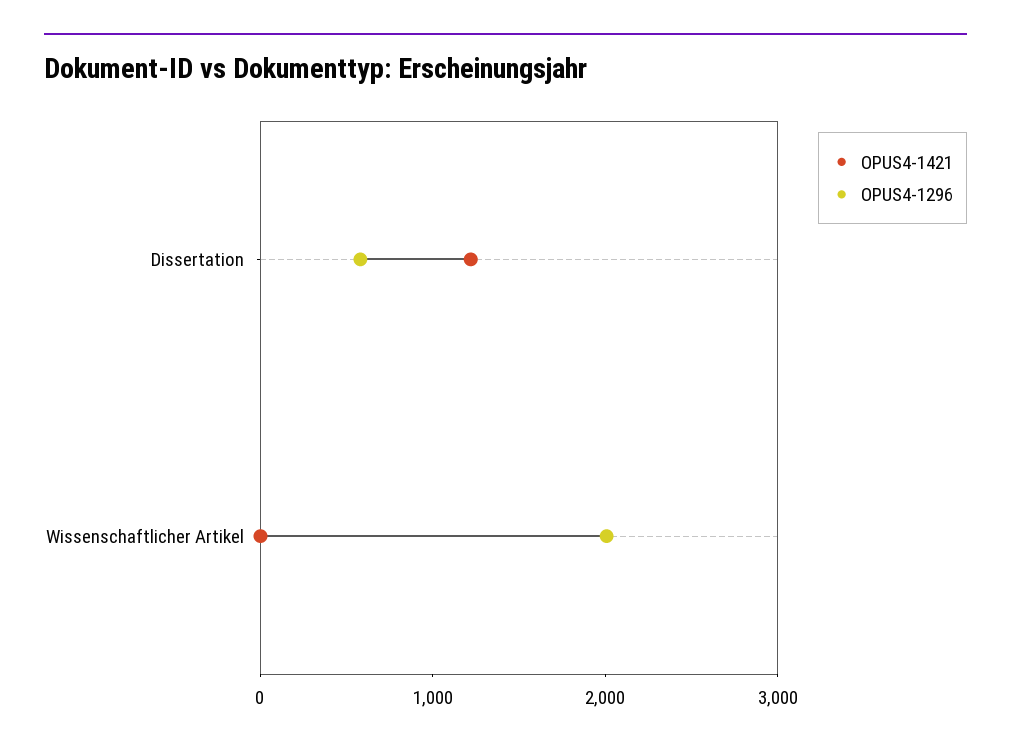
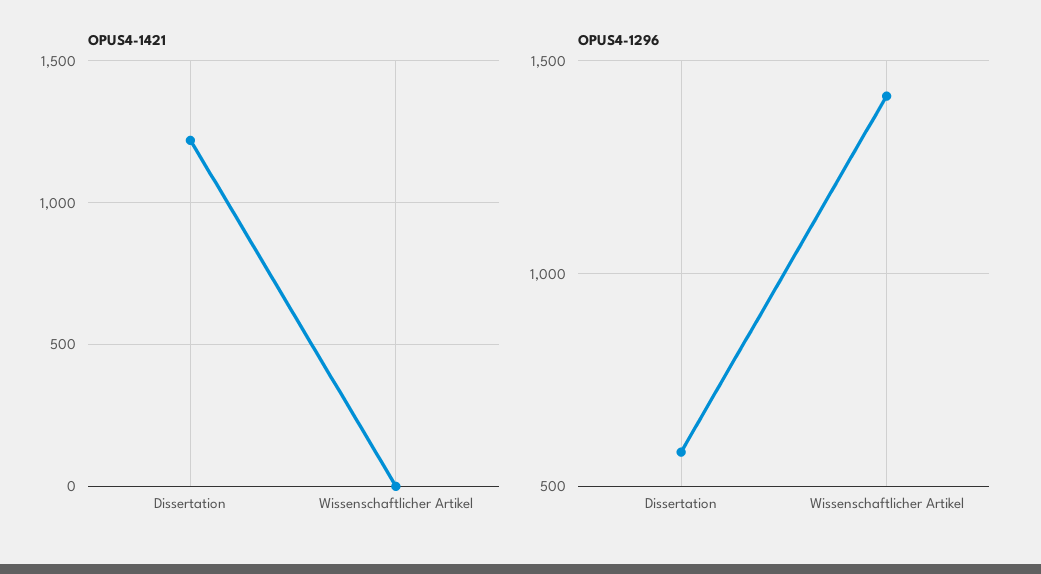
  {
    "OPUS4-1421": {
      "Dissertation": 1200,
      "Wissenschaftlicher Artikel": 0
    },
    "OPUS4-1296": {
      "Dissertation": 600,
-     "Wissenschaftlicher Artikel": 2000
+     "Wissenschaftlicher Artikel": 1400
    }
  }

